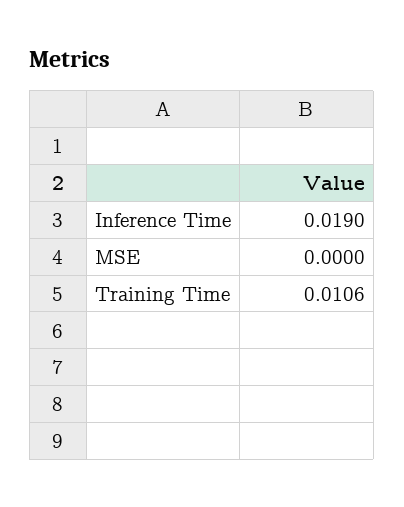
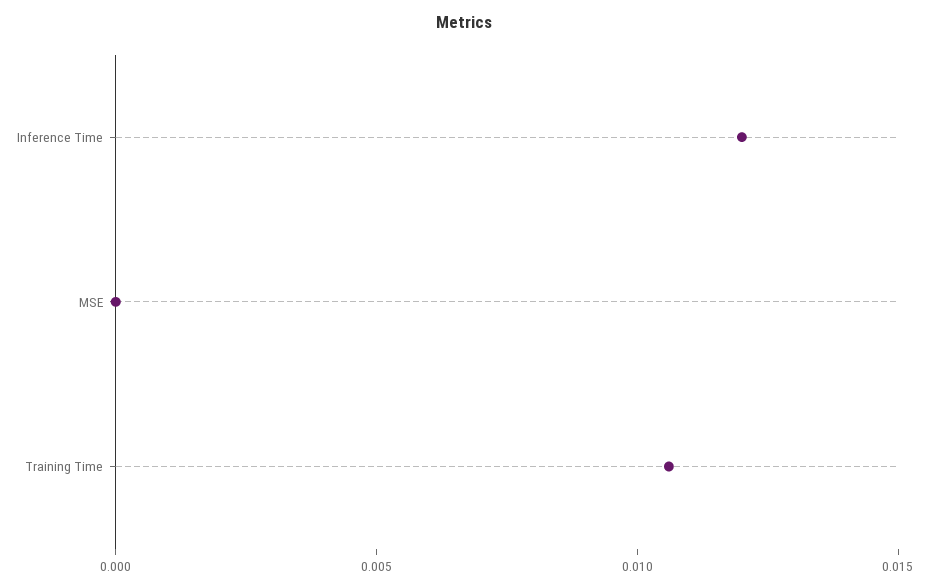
  {
-   "Inference Time": 0.019,
+   "Inference Time": 0.012,
    "MSE": 0,
    "Training Time": 0.0106
  }

